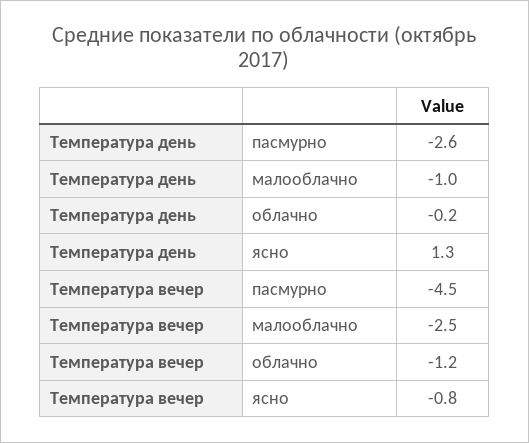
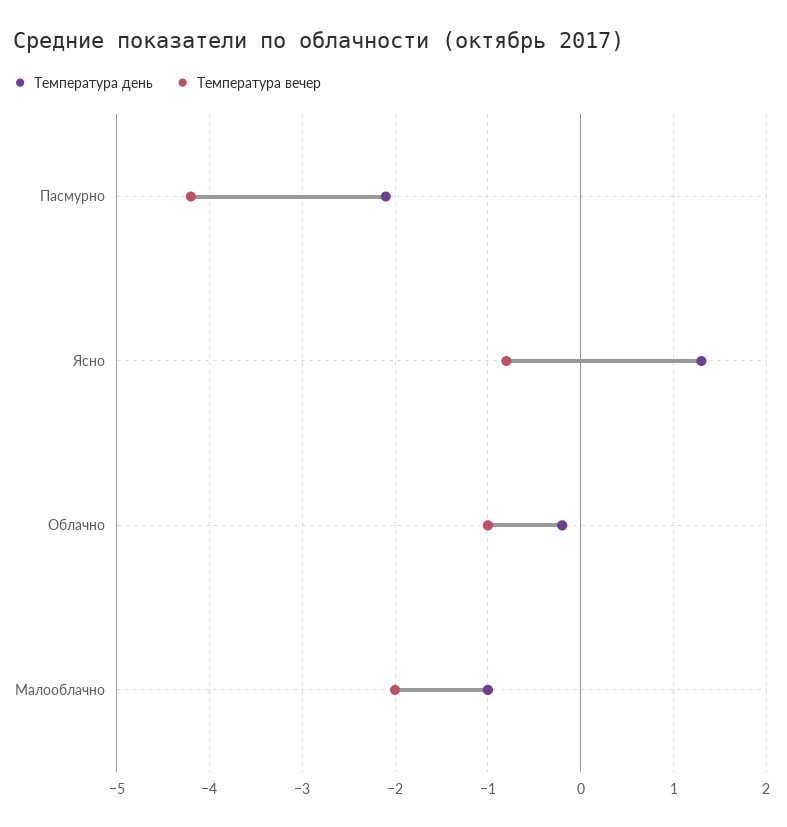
  {
    "Температура день": {
-     "пасмурно": -2.6,
+     "пасмурно": -2.1,
      "малооблачно": -1,
      "облачно": -0.2,
      "ясно": 1.3
    },
    "Температура вечер": {
-     "пасмурно": -4.5,
+     "пасмурно": -4.2,
-     "малооблачно": -2.5,
+     "малооблачно": -2,
-     "облачно": -1.2,
+     "облачно": -1,
      "ясно": -0.8
    }
  }

